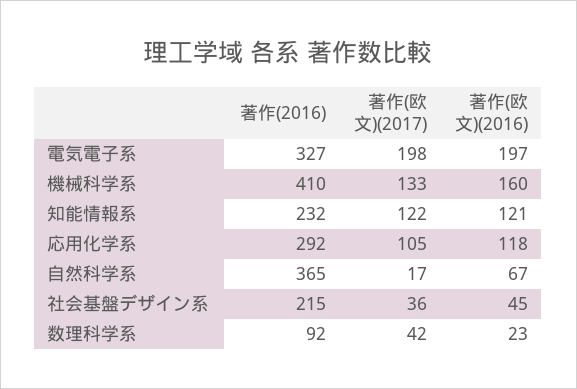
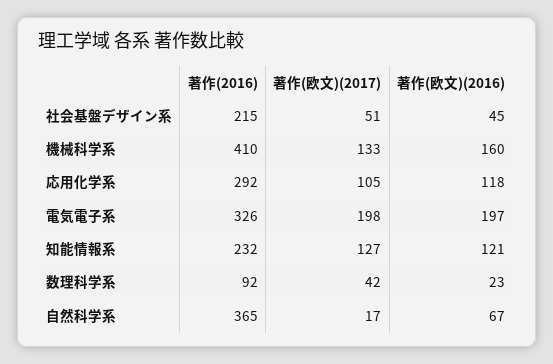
  {
    "著作(2016)": {
-     "電気電子系": 327,
+     "電気電子系": 326,
      "機械科学系": 410,
      "知能情報系": 232,
      "応用化学系": 292,
      "自然科学系": 365,
      "社会基盤デザイン系": 215,
      "数理科学系": 92
    },
    "著作(欧文)(2017)": {
      "電気電子系": 198,
      "機械科学系": 133,
-     "知能情報系": 122,
+     "知能情報系": 127,
      "応用化学系": 105,
      "自然科学系": 17,
-     "社会基盤デザイン系": 36,
+     "社会基盤デザイン系": 51,
      "数理科学系": 42
    },
    "著作(欧文)(2016)": {
      "電気電子系": 197,
      "機械科学系": 160,
      "知能情報系": 121,
      "応用化学系": 118,
      "自然科学系": 67,
      "社会基盤デザイン系": 45,
      "数理科学系": 23
    }
  }

